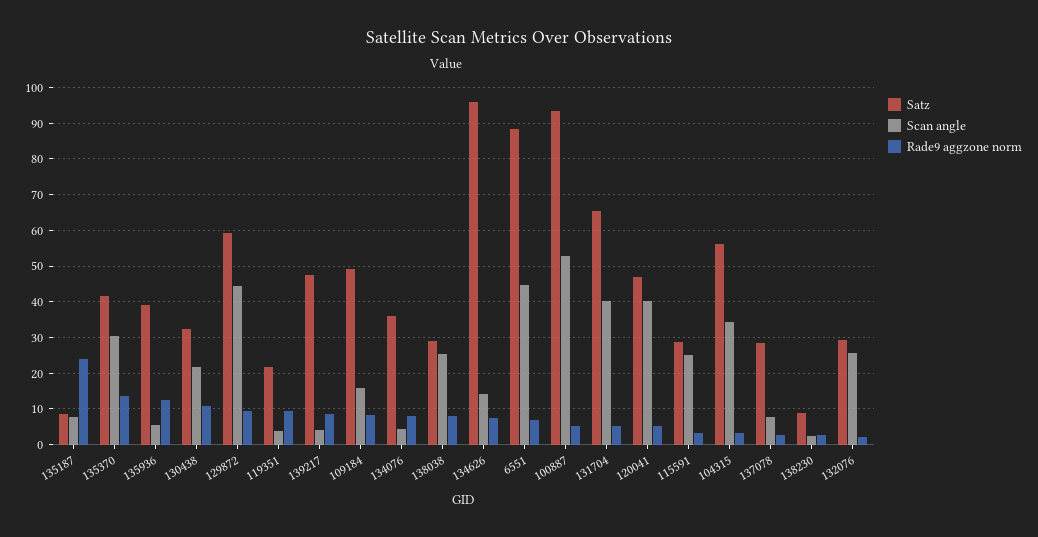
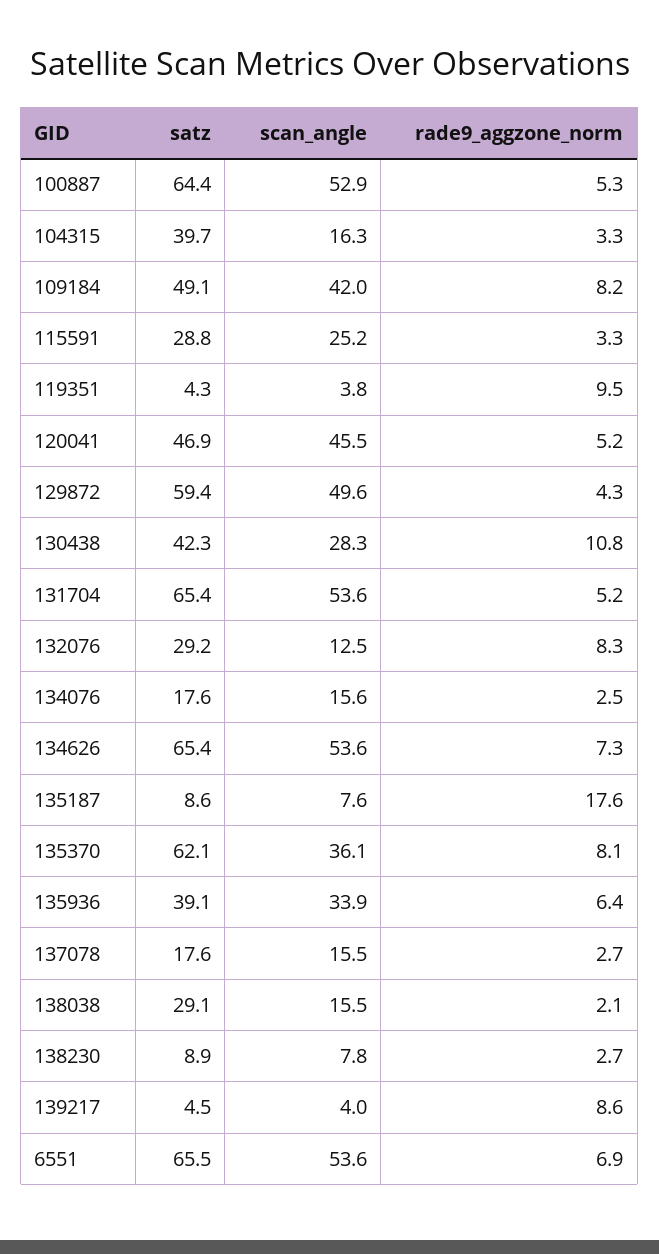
  {
    "Satz": {
      "135187": 8.6,
-     "135370": 42,
+     "135370": 62.1,
      "135936": 39.1,
-     "130438": 32,
+     "130438": 42.3,
      "129872": 59.4,
-     "119351": 22,
+     "119351": 4.3,
-     "139217": 48,
+     "139217": 4.5,
      "109184": 49.1,
-     "134076": 36,
+     "134076": 17.6,
      "138038": 29.1,
-     "134626": 96,
+     "134626": 65.4,
-     "6551": 88,
+     "6551": 65.5,
-     "100887": 94,
+     "100887": 64.4,
      "131704": 65.4,
      "120041": 46.9,
      "115591": 28.8,
-     "104315": 56,
+     "104315": 39.7,
-     "137078": 28,
+     "137078": 17.6,
      "138230": 8.9,
      "132076": 29.2
    },
    "Scan angle": {
      "135187": 7.6,
-     "135370": 30,
+     "135370": 36.1,
-     "135936": 6,
+     "135936": 33.9,
-     "130438": 22,
+     "130438": 28.3,
-     "129872": 44,
+     "129872": 49.6,
      "119351": 3.8,
      "139217": 4,
-     "109184": 16,
+     "109184": 42,
-     "134076": 4,
+     "134076": 15.6,
-     "138038": 26,
+     "138038": 15.5,
-     "134626": 14,
+     "134626": 53.6,
-     "6551": 44,
+     "6551": 53.6,
      "100887": 52.9,
-     "131704": 40,
+     "131704": 53.6,
-     "120041": 40,
+     "120041": 45.5,
      "115591": 25.2,
-     "104315": 34,
+     "104315": 16.3,
-     "137078": 8,
+     "137078": 15.5,
-     "138230": 2,
+     "138230": 7.8,
-     "132076": 26
+     "132076": 12.5
    },
    "Rade9 aggzone norm": {
-     "135187": 24,
+     "135187": 17.6,
-     "135370": 14,
+     "135370": 8.1,
-     "135936": 12,
+     "135936": 6.4,
      "130438": 10.8,
-     "129872": 10,
+     "129872": 4.3,
      "119351": 9.5,
      "139217": 8.6,
      "109184": 8.2,
-     "134076": 8,
+     "134076": 2.5,
-     "138038": 8,
+     "138038": 2.1,
      "134626": 7.3,
      "6551": 6.9,
      "100887": 5.3,
      "131704": 5.2,
      "120041": 5.2,
      "115591": 3.3,
      "104315": 3.3,
      "137078": 2.7,
      "138230": 2.7,
-     "132076": 2
+     "132076": 8.3
    }
  }

